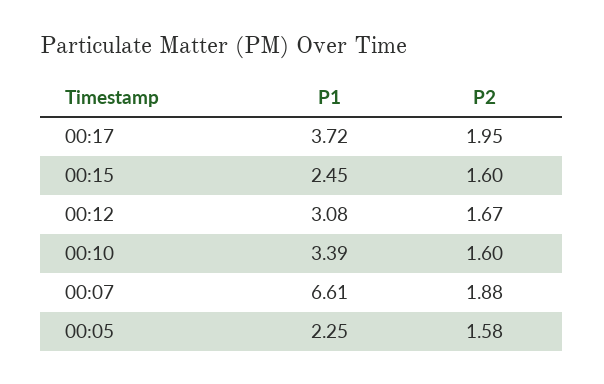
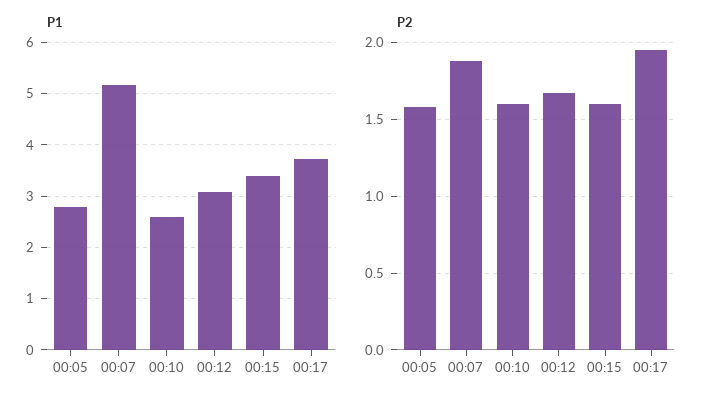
  {
    "P1": {
      "00:17": 3.72,
-     "00:15": 2.45,
+     "00:15": 3.4,
      "00:12": 3.08,
-     "00:10": 3.39,
+     "00:10": 2.6,
-     "00:07": 6.61,
+     "00:07": 5.2,
-     "00:05": 2.25
+     "00:05": 2.8
    },
    "P2": {
      "00:17": 1.95,
      "00:15": 1.6,
      "00:12": 1.67,
      "00:10": 1.6,
      "00:07": 1.88,
      "00:05": 1.58
    }
  }

